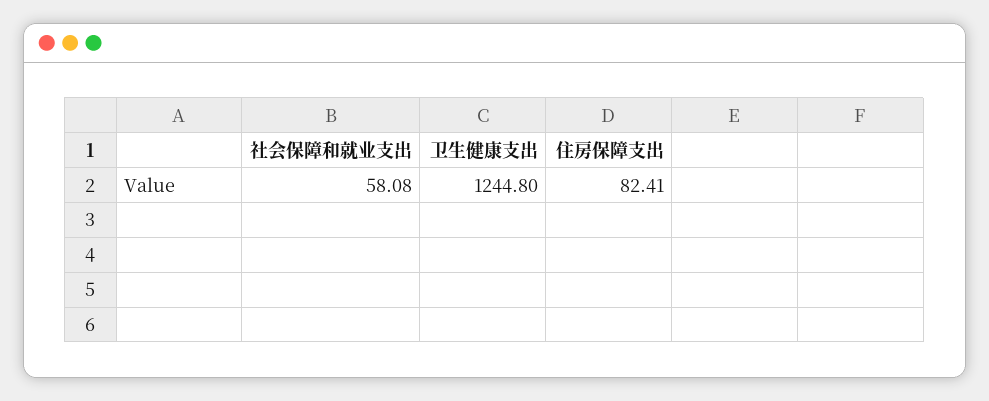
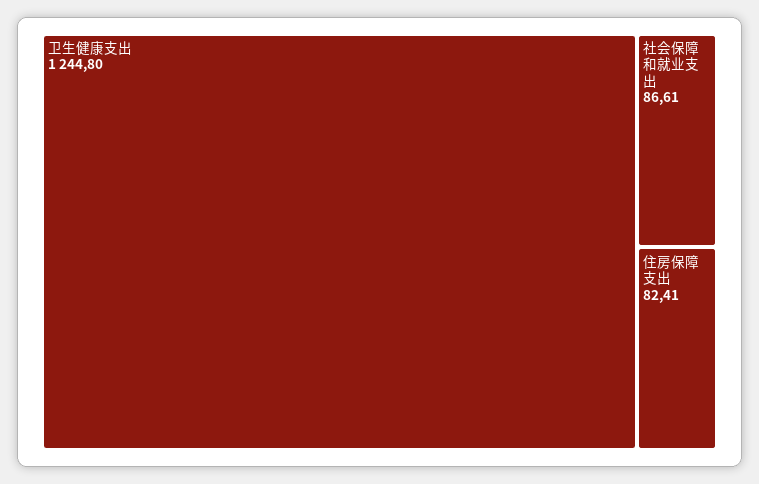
  {
-   "社会保障和就业支出": 58.08,
+   "社会保障和就业支出": 86.61,
    "卫生健康支出": 1244.8,
    "住房保障支出": 82.41
  }

